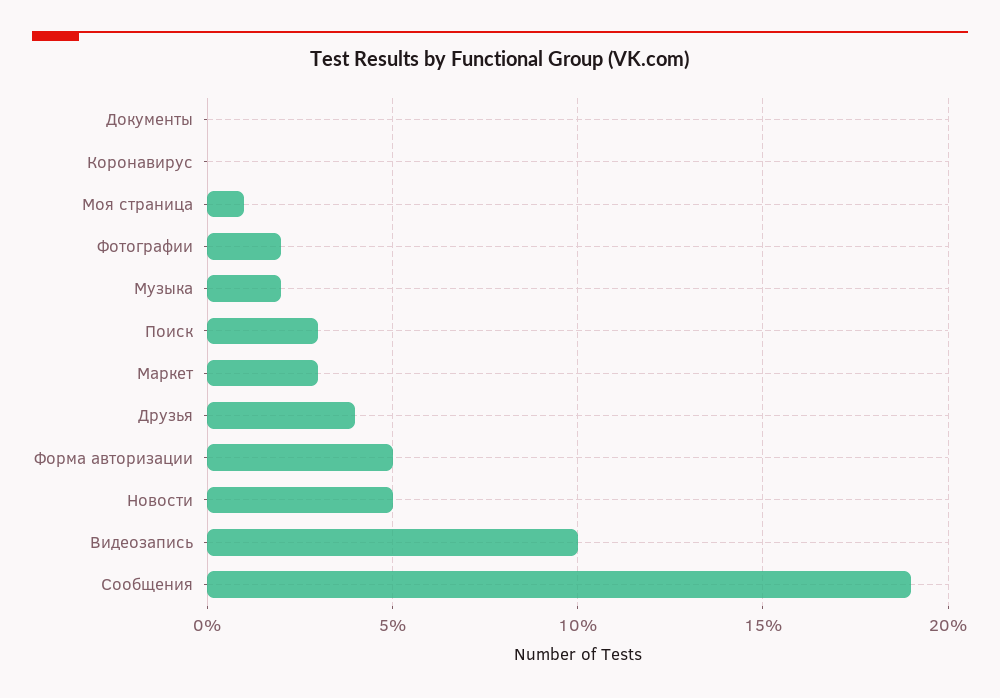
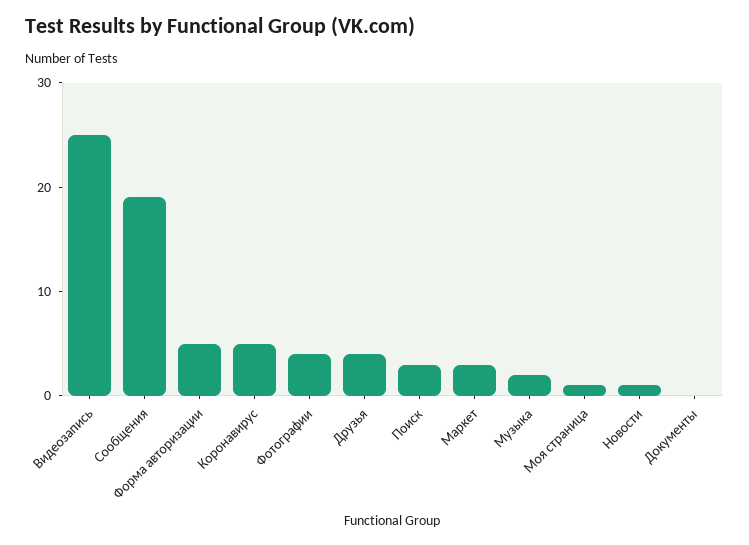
  {
    "Документы": 0,
-   "Коронавирус": 0,
+   "Коронавирус": 5,
    "Моя страница": 1,
-   "Фотографии": 2,
+   "Фотографии": 4,
    "Музыка": 2,
    "Поиск": 3,
    "Маркет": 3,
    "Друзья": 4,
    "Форма авторизации": 5,
-   "Новости": 5,
+   "Новости": 1,
-   "Видеозапись": 10,
+   "Видеозапись": 25,
    "Сообщения": 19
  }

